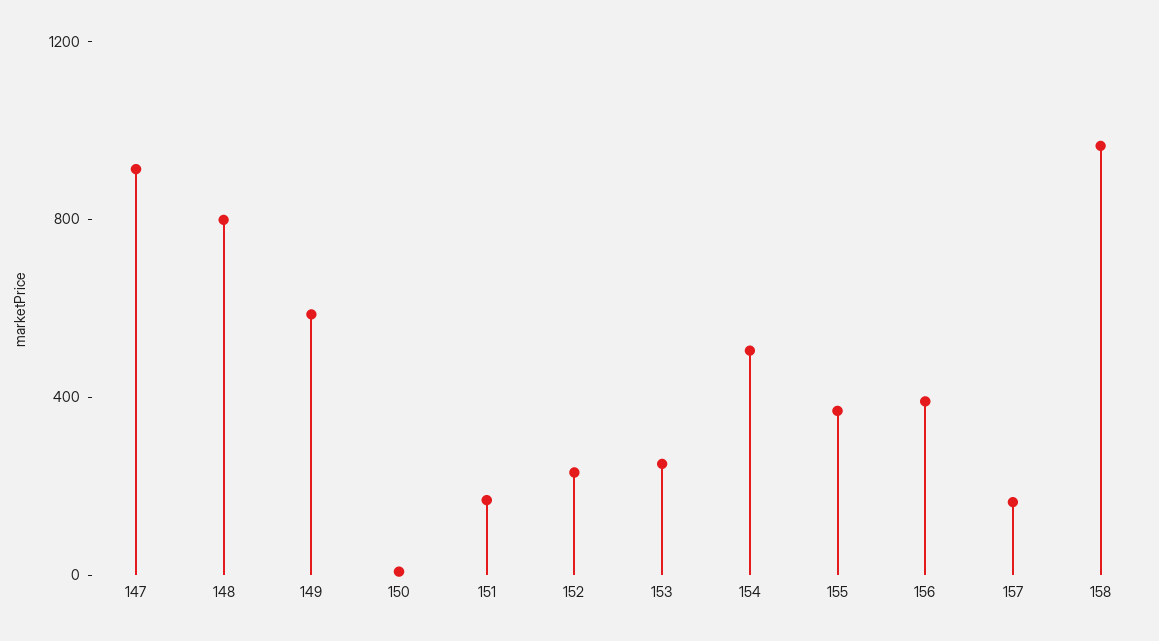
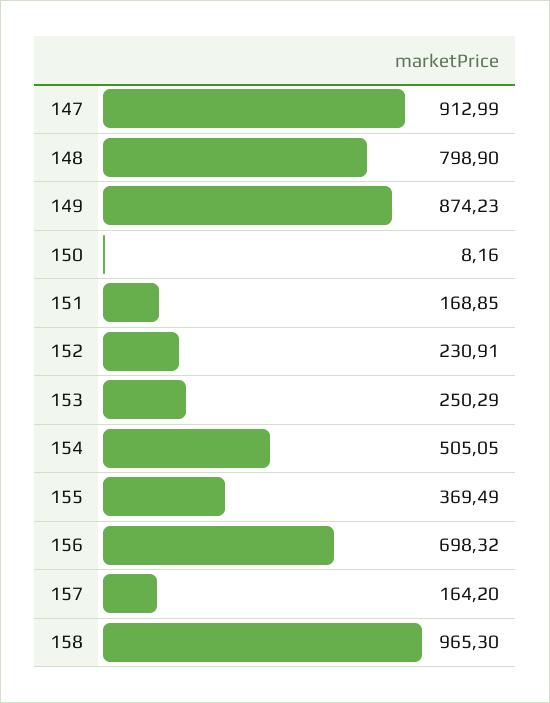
  {
    "147": 912.99,
    "148": 798.9,
-   "149": 600,
+   "149": 874.23,
    "150": 8.16,
    "151": 168.85,
    "152": 230.91,
    "153": 250.29,
    "154": 505.05,
    "155": 369.49,
-   "156": 400,
+   "156": 698.32,
    "157": 164.2,
    "158": 965.3
  }

